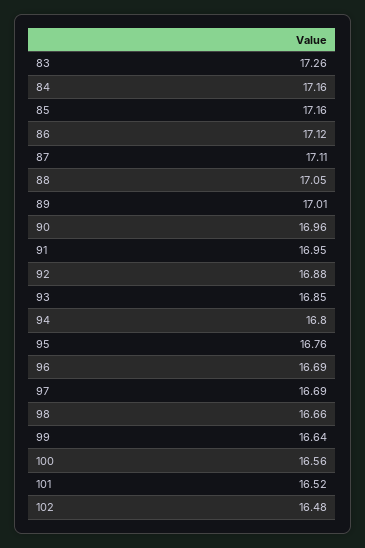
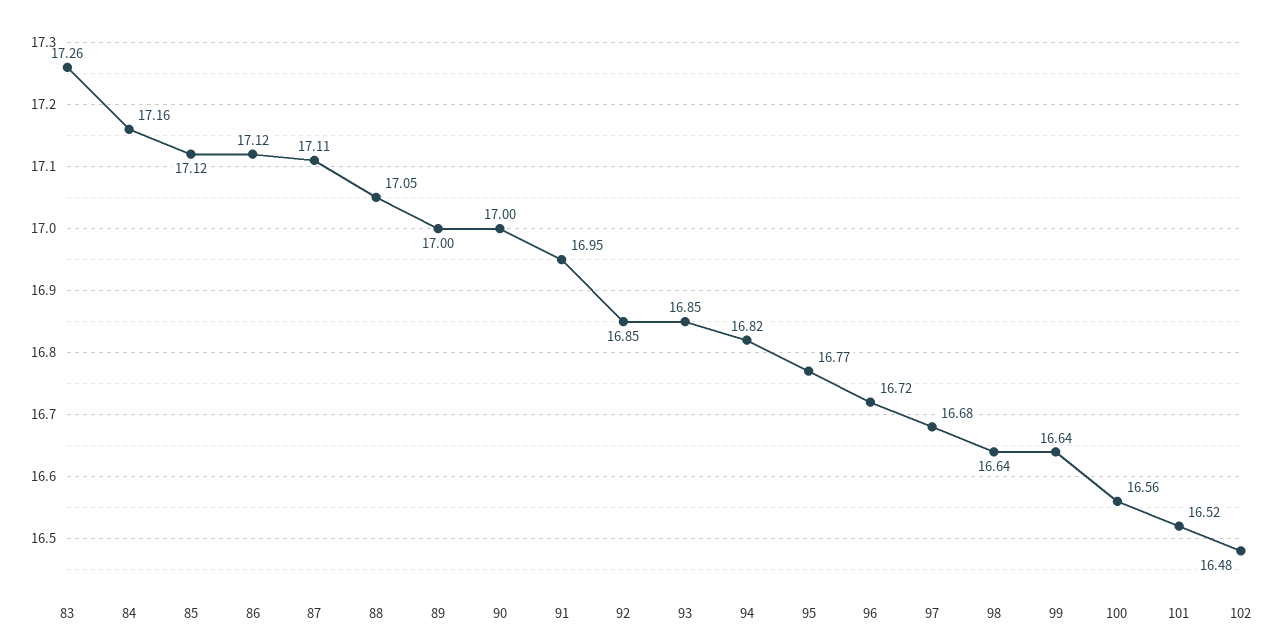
  {
    "83": 17.26,
    "84": 17.16,
-   "85": 17.16,
+   "85": 17.12,
    "86": 17.12,
    "87": 17.11,
    "88": 17.05,
-   "89": 17.01,
+   "89": 17,
-   "90": 16.96,
+   "90": 17,
    "91": 16.95,
-   "92": 16.88,
+   "92": 16.85,
    "93": 16.85,
-   "94": 16.8,
+   "94": 16.82,
-   "95": 16.76,
+   "95": 16.77,
-   "96": 16.69,
+   "96": 16.72,
-   "97": 16.69,
+   "97": 16.68,
-   "98": 16.66,
+   "98": 16.64,
    "99": 16.64,
    "100": 16.56,
    "101": 16.52,
    "102": 16.48
  }

